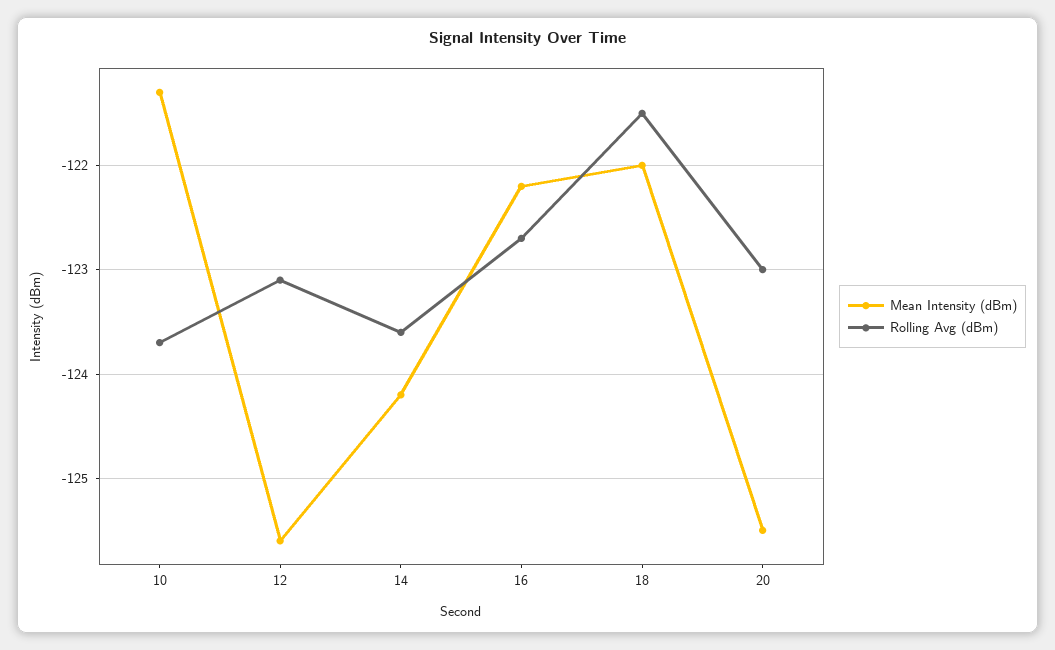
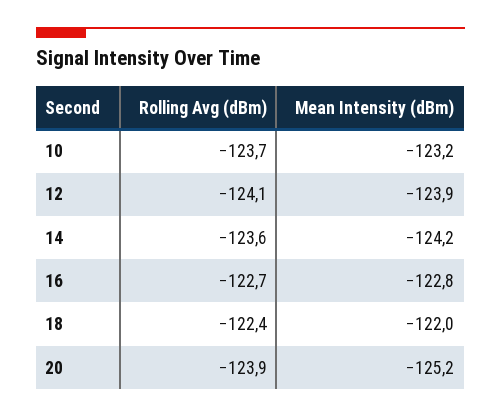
  {
    "Mean Intensity (dBm)": {
-     "10": -121.3,
+     "10": -123.2,
-     "12": -125.6,
+     "12": -123.9,
      "14": -124.2,
-     "16": -122.2,
+     "16": -122.8,
      "18": -122,
-     "20": -125.5
+     "20": -125.2
    },
    "Rolling Avg (dBm)": {
      "10": -123.7,
-     "12": -123.1,
+     "12": -124.1,
      "14": -123.6,
      "16": -122.7,
-     "18": -121.5,
+     "18": -122.4,
-     "20": -123
+     "20": -123.9
    }
  }

